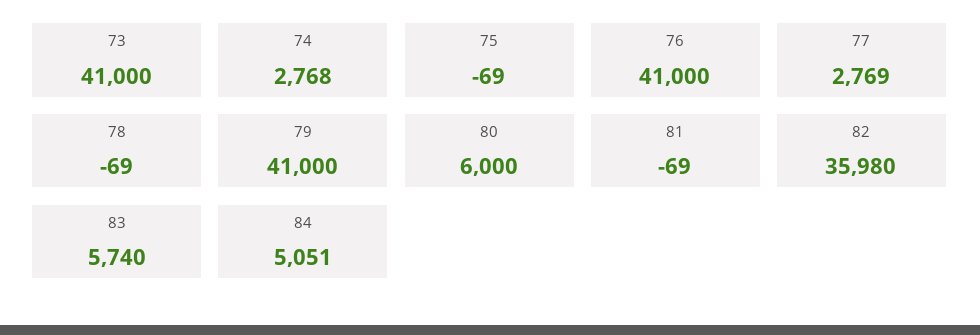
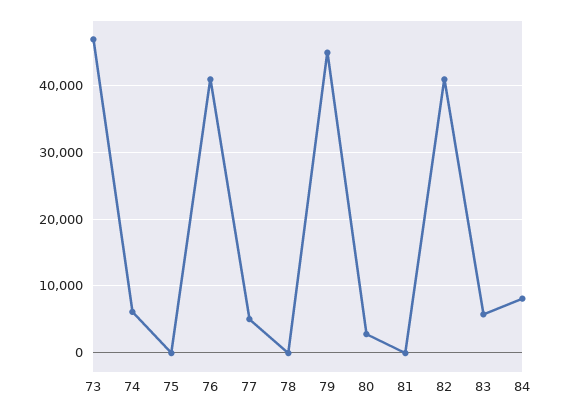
  {
-   "73": 41000,
+   "73": 47000,
-   "74": 2768,
+   "74": 6000,
    "75": -69,
    "76": 41000,
-   "77": 2769,
+   "77": 5000,
    "78": -69,
-   "79": 41000,
+   "79": 45000,
-   "80": 6000,
+   "80": 3000,
    "81": -69,
-   "82": 35980,
+   "82": 41000,
    "83": 5740,
-   "84": 5051
+   "84": 8000
  }

